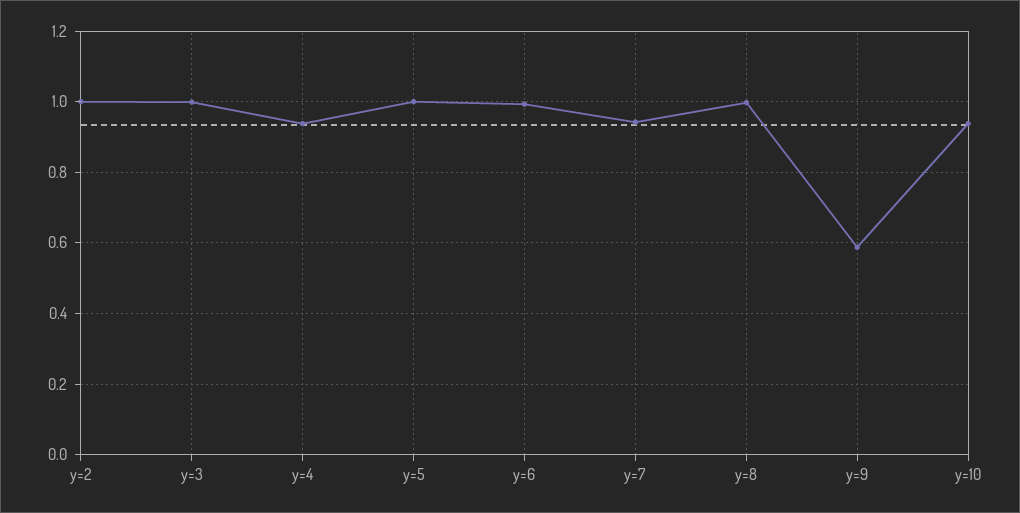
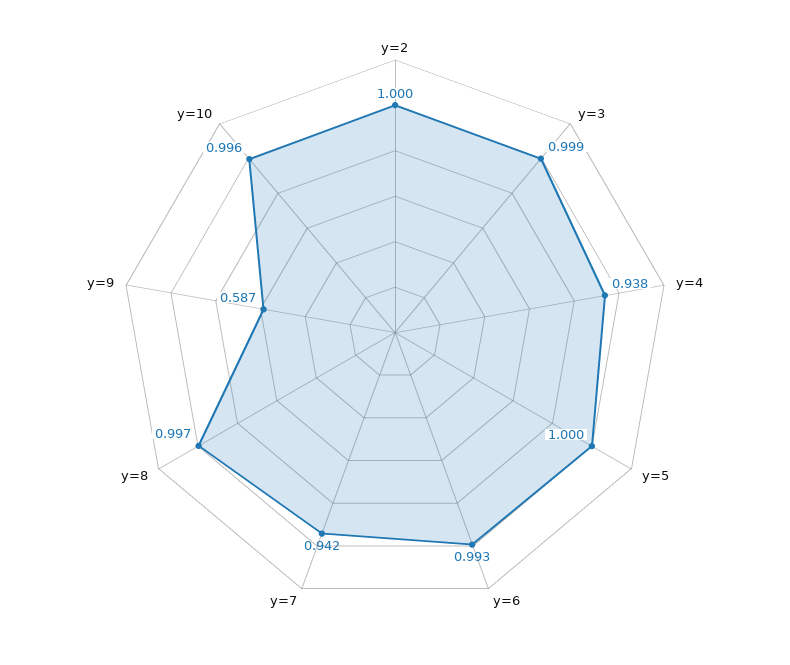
  {
    "y=2": 1,
    "y=3": 0.999,
    "y=4": 0.938,
    "y=5": 1,
    "y=6": 0.993,
    "y=7": 0.942,
    "y=8": 0.997,
    "y=9": 0.587,
-   "y=10": 0.94
+   "y=10": 0.996
  }

